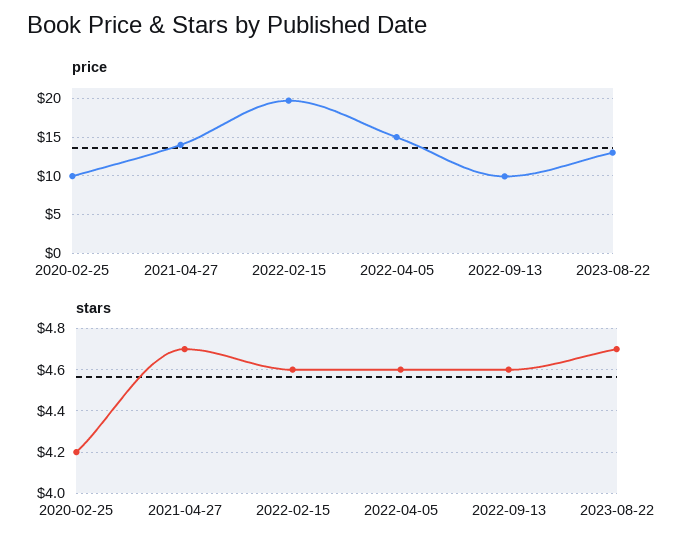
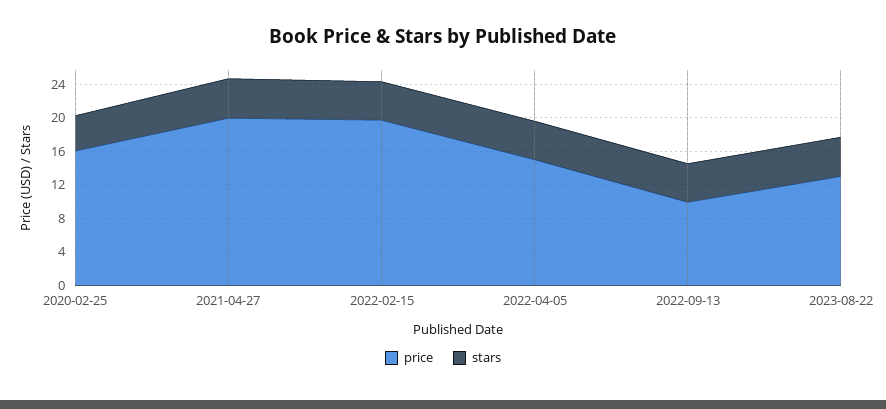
  {
    "price": {
-     "2020-02-25": 10,
+     "2020-02-25": 16,
-     "2021-04-27": 14,
+     "2021-04-27": 20,
      "2022-02-15": 20,
      "2022-04-05": 15,
      "2022-09-13": 10,
      "2023-08-22": 13
    },
    "stars": {
      "2020-02-25": 4.2,
      "2021-04-27": 4.7,
      "2022-02-15": 4.6,
      "2022-04-05": 4.6,
      "2022-09-13": 4.6,
      "2023-08-22": 4.7
    }
  }

